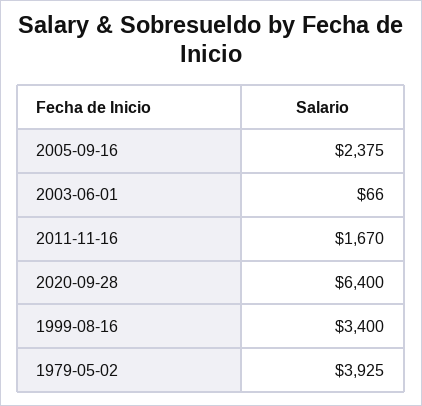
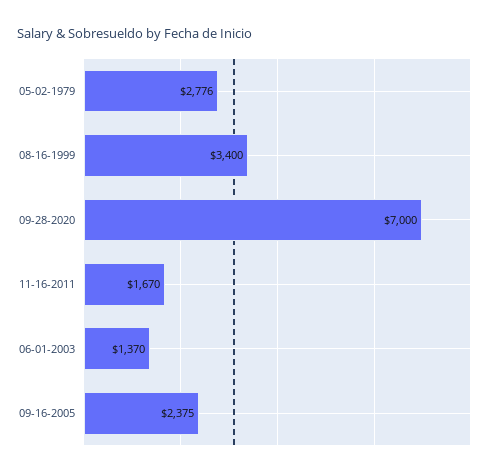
  {
    "2005-09-16": 2375,
-   "2003-06-01": 66,
+   "2003-06-01": 1370,
    "2011-11-16": 1670,
-   "2020-09-28": 6400,
+   "2020-09-28": 7000,
    "1999-08-16": 3400,
-   "1979-05-02": 3925
+   "1979-05-02": 2776
  }

